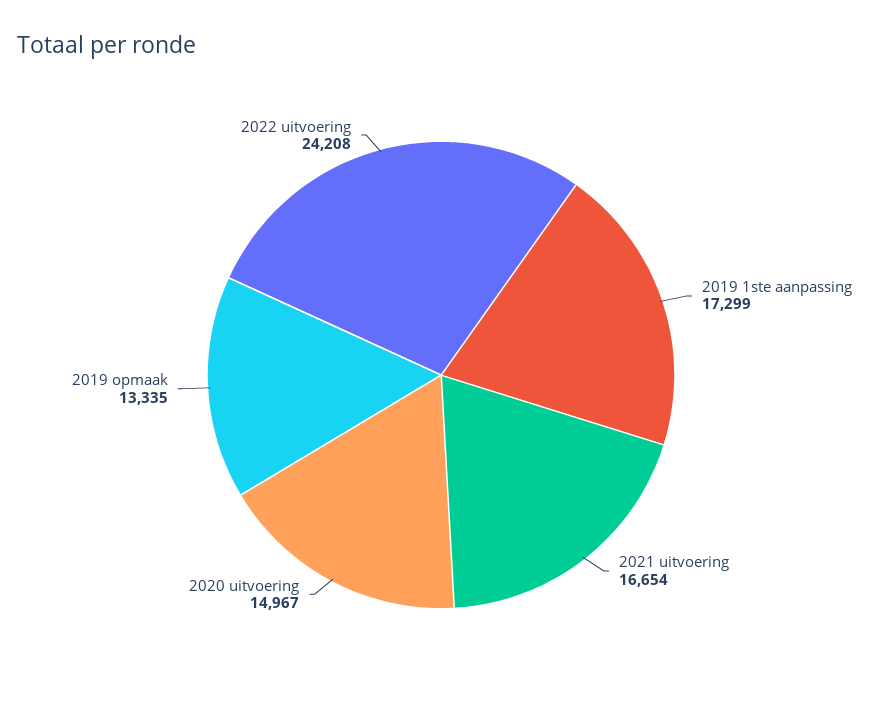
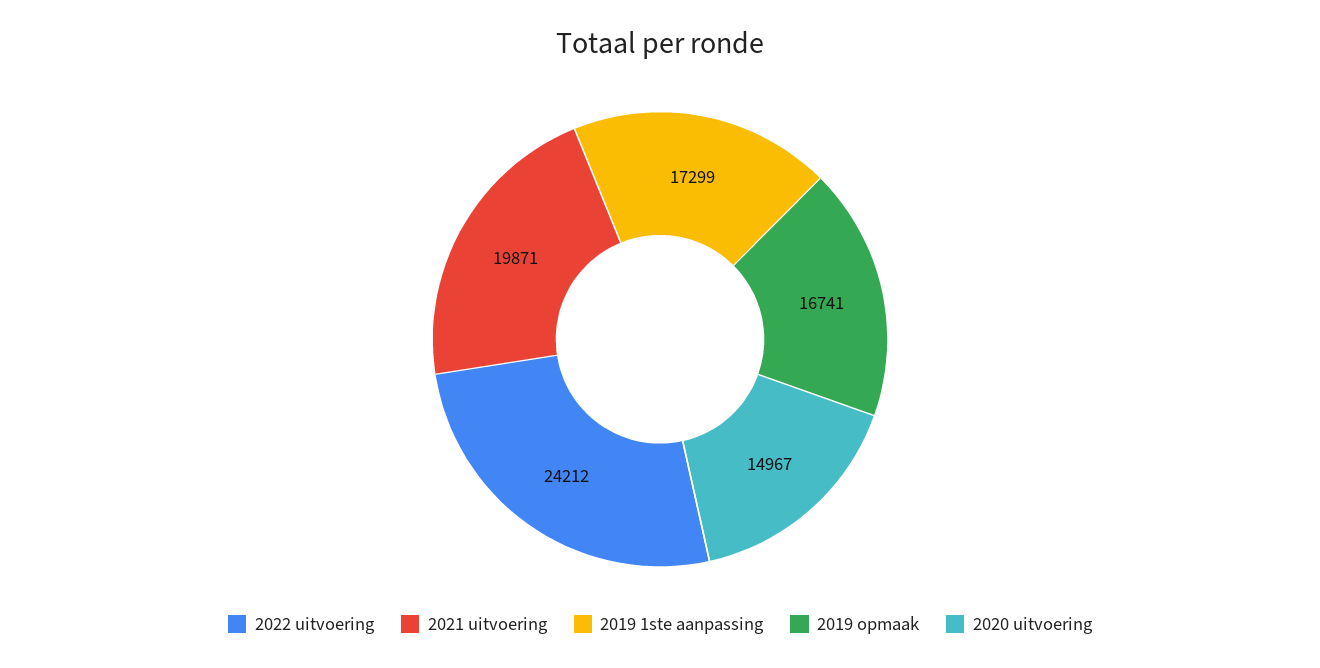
  {
    "2019 1ste aanpassing": 17299,
-   "2021 uitvoering": 16654,
+   "2021 uitvoering": 19871,
    "2020 uitvoering": 14967,
-   "2019 opmaak": 13335,
+   "2019 opmaak": 16741,
-   "2022 uitvoering": 24208
+   "2022 uitvoering": 24212
  }

